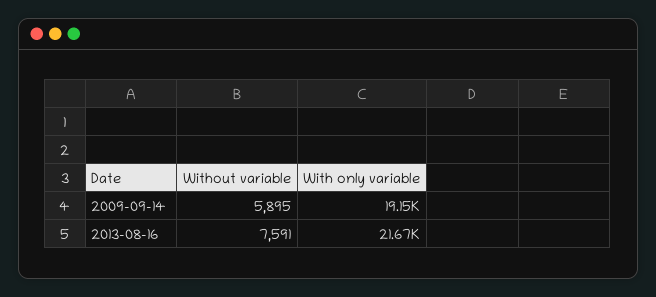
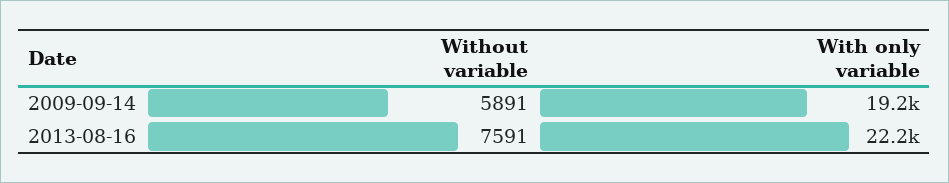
  {
    "Without variable": {
-     "2009-09-14": 5895,
+     "2009-09-14": 5891,
      "2013-08-16": 7591
    },
    "With only variable": {
      "2009-09-14": 19150,
-     "2013-08-16": 21670
+     "2013-08-16": 22200
    }
  }

